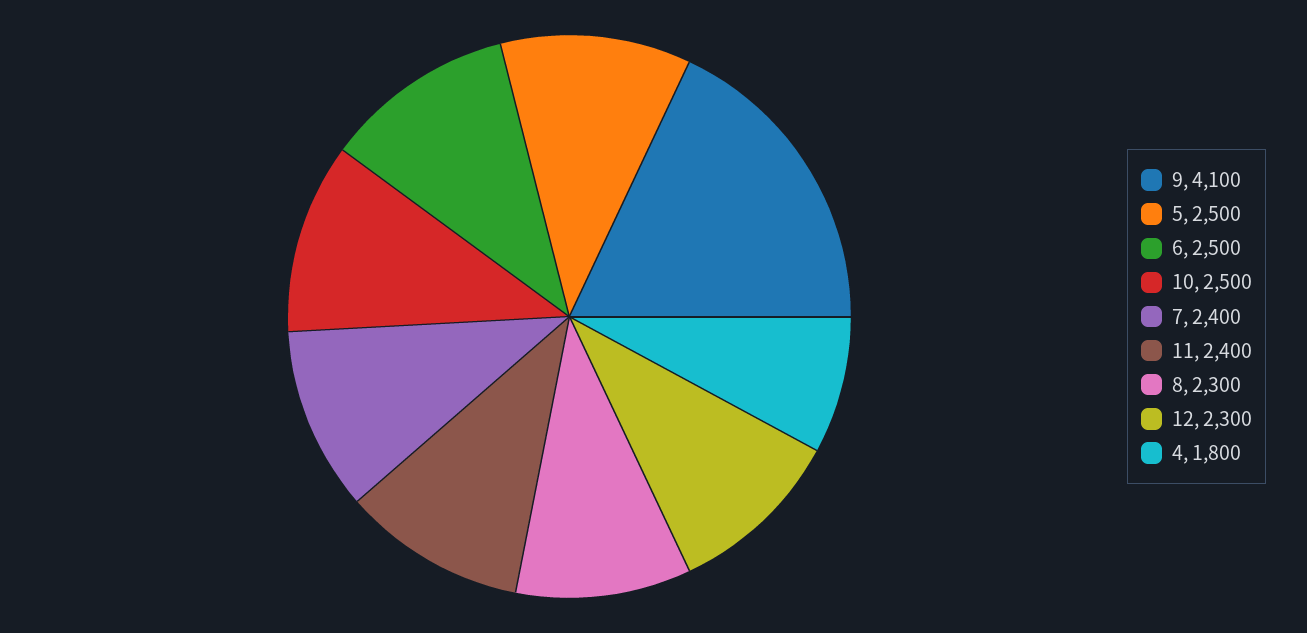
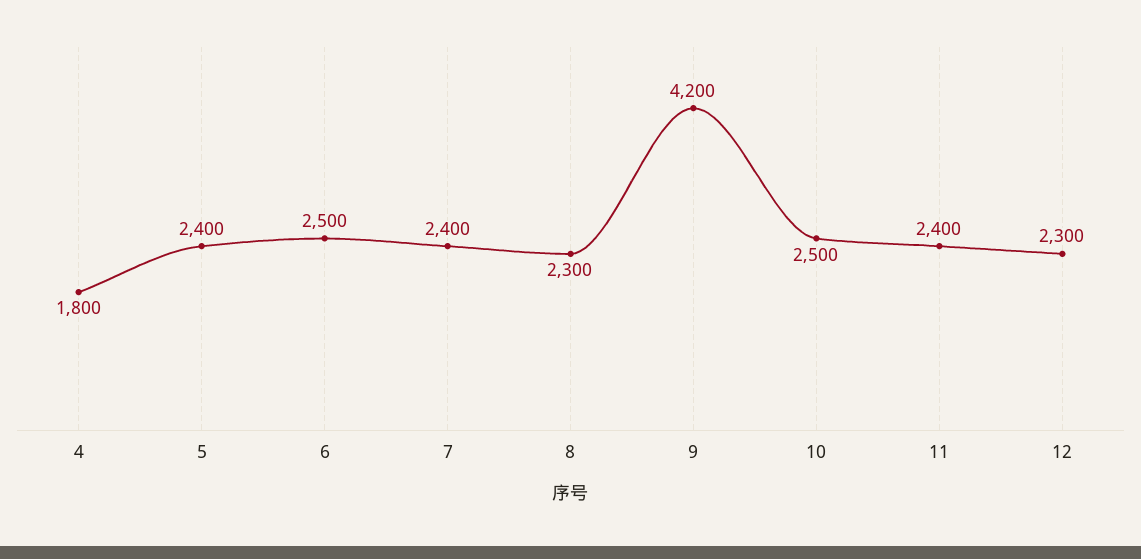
  {
-   "9": 4100,
+   "9": 4200,
-   "5": 2500,
+   "5": 2400,
    "6": 2500,
    "10": 2500,
    "7": 2400,
    "11": 2400,
    "8": 2300,
    "12": 2300,
    "4": 1800
  }

